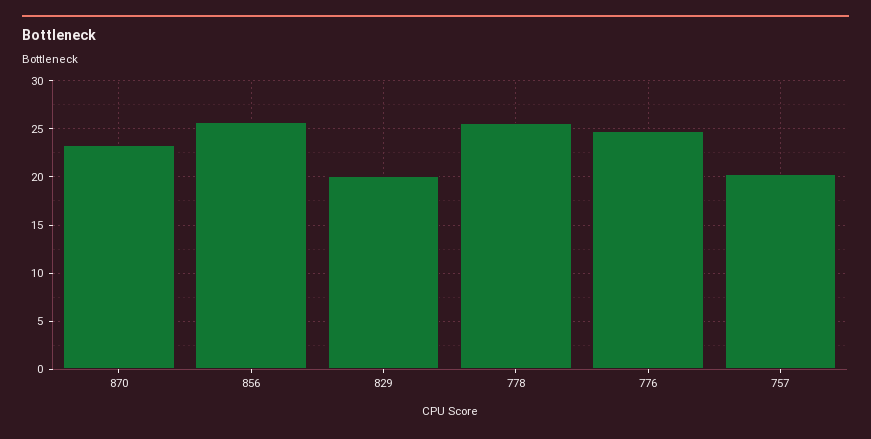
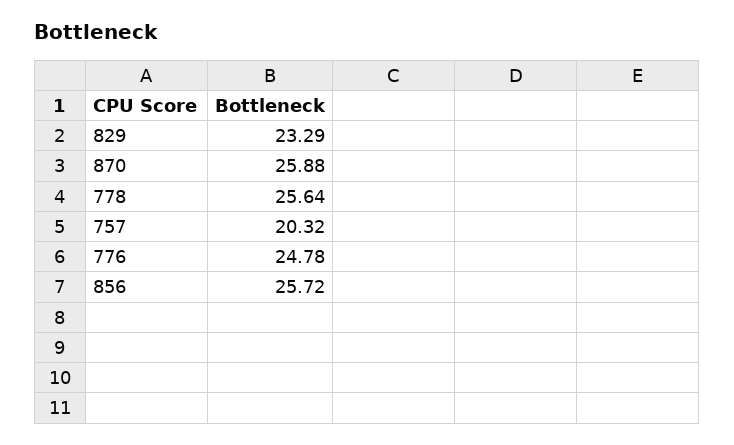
  {
-   "870": 23,
+   "870": 25.88,
    "856": 25.72,
-   "829": 20,
+   "829": 23.29,
    "778": 25.64,
    "776": 24.78,
    "757": 20.32
  }

